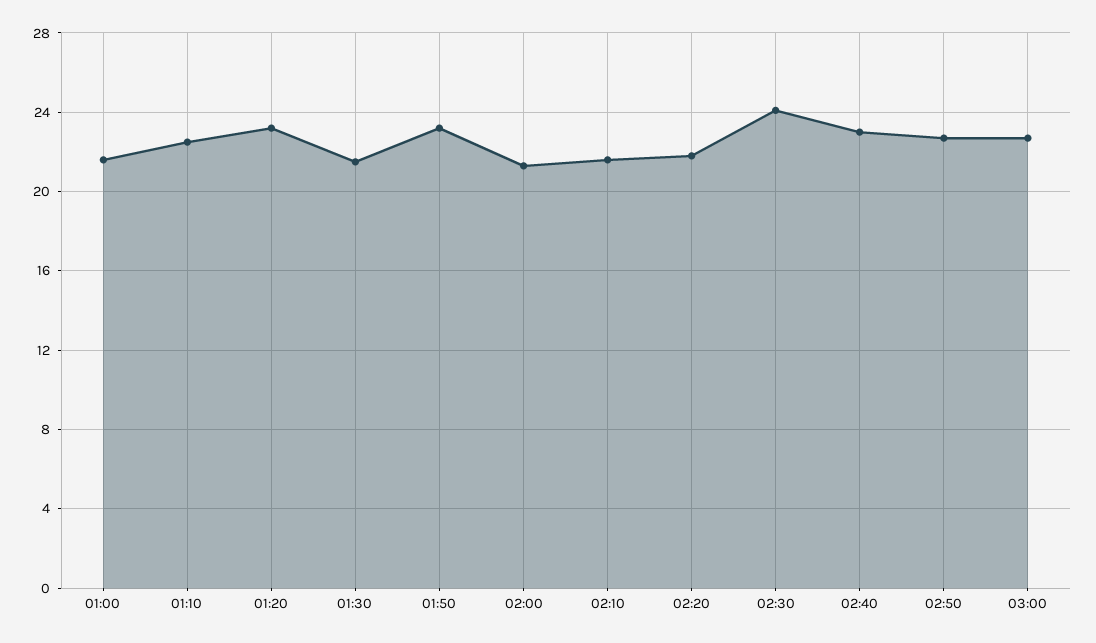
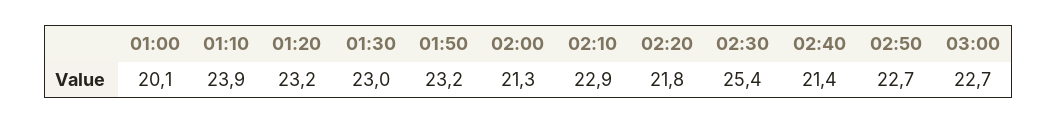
  {
-   "01:00": 21.5,
+   "01:00": 20.1,
-   "01:10": 22.5,
+   "01:10": 23.9,
    "01:20": 23.2,
-   "01:30": 21.5,
+   "01:30": 23,
    "01:50": 23.2,
    "02:00": 21.3,
-   "02:10": 21.5,
+   "02:10": 22.9,
    "02:20": 21.8,
-   "02:30": 24,
+   "02:30": 25.4,
-   "02:40": 23,
+   "02:40": 21.4,
    "02:50": 22.7,
    "03:00": 22.7
  }

